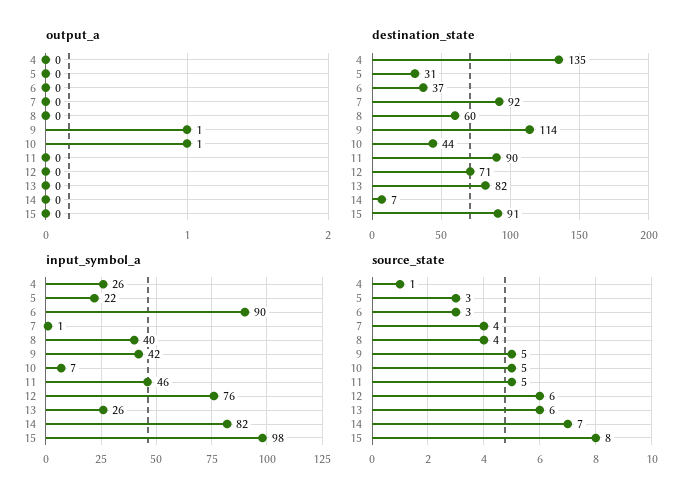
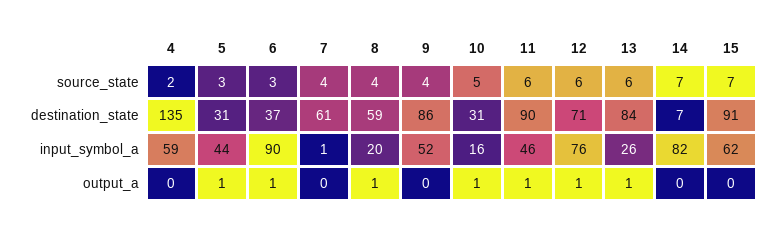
  {
    "output_a": {
      "4": 0,
-     "5": 0,
+     "5": 1,
-     "6": 0,
+     "6": 1,
      "7": 0,
-     "8": 0,
+     "8": 1,
-     "9": 1,
+     "9": 0,
      "10": 1,
-     "11": 0,
+     "11": 1,
-     "12": 0,
+     "12": 1,
-     "13": 0,
+     "13": 1,
      "14": 0,
      "15": 0
    },
    "destination_state": {
      "4": 135,
      "5": 31,
      "6": 37,
-     "7": 92,
+     "7": 61,
-     "8": 60,
+     "8": 59,
-     "9": 114,
+     "9": 86,
-     "10": 44,
+     "10": 31,
      "11": 90,
      "12": 71,
-     "13": 82,
+     "13": 84,
      "14": 7,
      "15": 91
    },
    "input_symbol_a": {
-     "4": 26,
+     "4": 59,
-     "5": 22,
+     "5": 44,
      "6": 90,
      "7": 1,
-     "8": 40,
+     "8": 20,
-     "9": 42,
+     "9": 52,
-     "10": 7,
+     "10": 16,
      "11": 46,
      "12": 76,
      "13": 26,
      "14": 82,
-     "15": 98
+     "15": 62
    },
    "source_state": {
-     "4": 1,
+     "4": 2,
      "5": 3,
      "6": 3,
      "7": 4,
      "8": 4,
-     "9": 5,
+     "9": 4,
      "10": 5,
-     "11": 5,
+     "11": 6,
      "12": 6,
      "13": 6,
      "14": 7,
-     "15": 8
+     "15": 7
    }
  }

